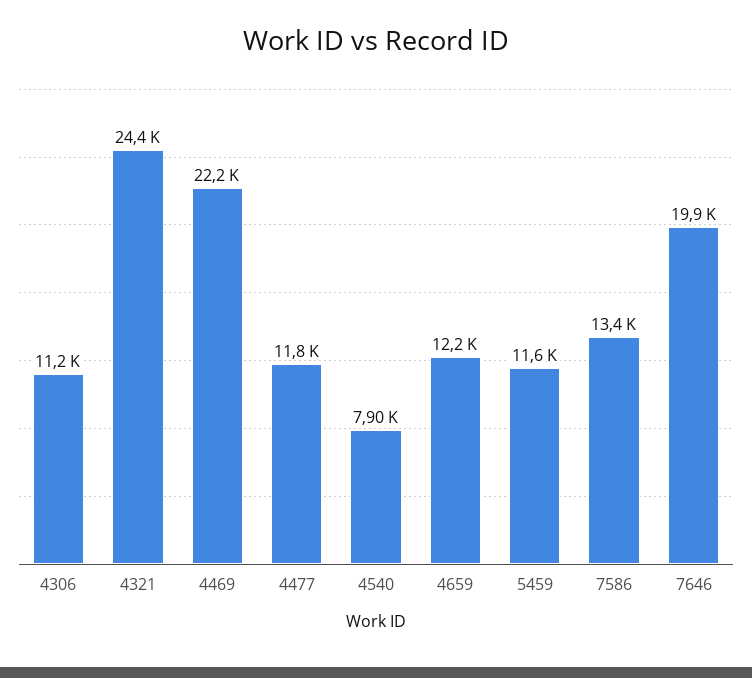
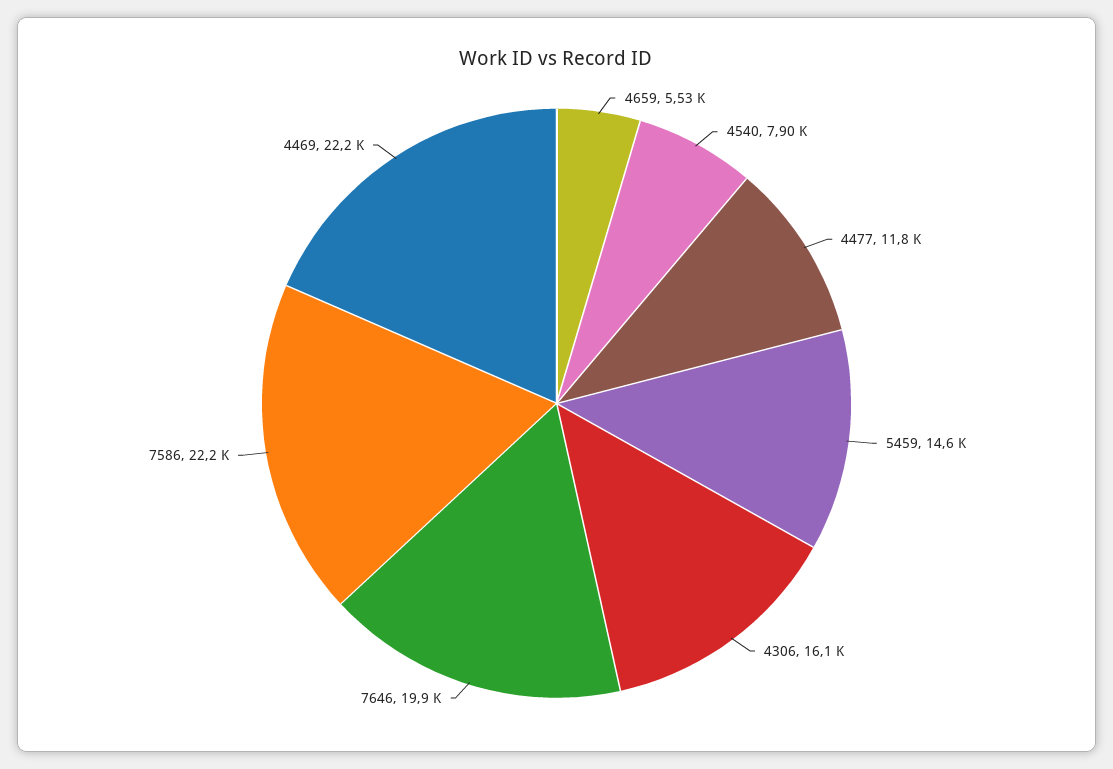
  {
-   "4306": 11200,
+   "4306": 16100,
-   "4321": 24400,
    "4469": 22200,
    "4477": 11800,
    "4540": 7900,
-   "4659": 12200,
+   "4659": 5530,
-   "5459": 11600,
+   "5459": 14600,
-   "7586": 13400,
+   "7586": 22200,
    "7646": 19900
  }

